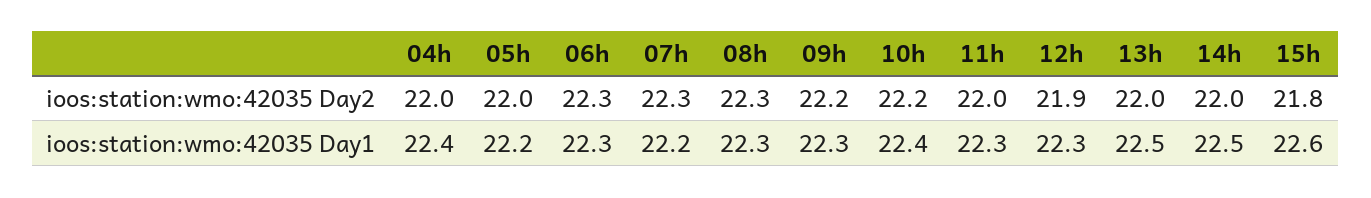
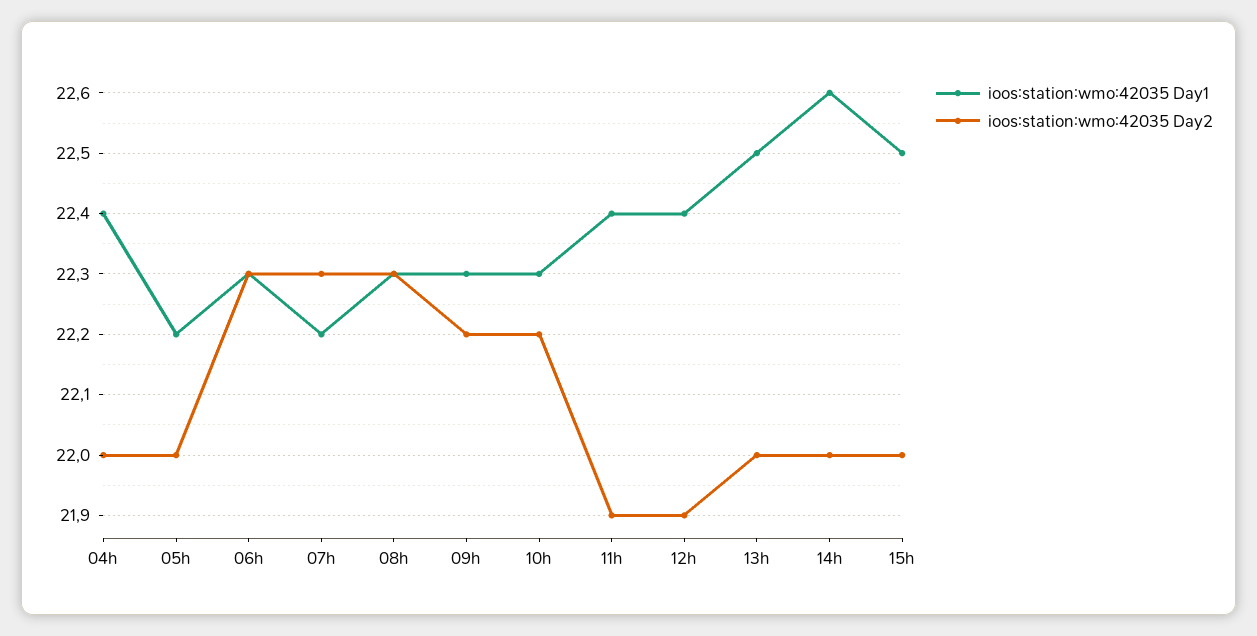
  {
    "ioos:station:wmo:42035 Day2": {
      "04h": 22,
      "05h": 22,
      "06h": 22.3,
      "07h": 22.3,
      "08h": 22.3,
      "09h": 22.2,
      "10h": 22.2,
-     "11h": 22,
+     "11h": 21.9,
      "12h": 21.9,
      "13h": 22,
      "14h": 22,
-     "15h": 21.8
+     "15h": 22
    },
    "ioos:station:wmo:42035 Day1": {
      "04h": 22.4,
      "05h": 22.2,
      "06h": 22.3,
      "07h": 22.2,
      "08h": 22.3,
      "09h": 22.3,
-     "10h": 22.4,
+     "10h": 22.3,
-     "11h": 22.3,
+     "11h": 22.4,
-     "12h": 22.3,
+     "12h": 22.4,
      "13h": 22.5,
-     "14h": 22.5,
+     "14h": 22.6,
-     "15h": 22.6
+     "15h": 22.5
    }
  }

